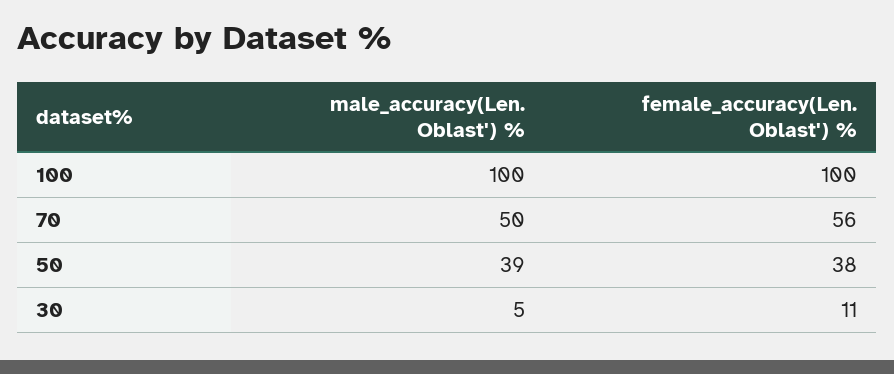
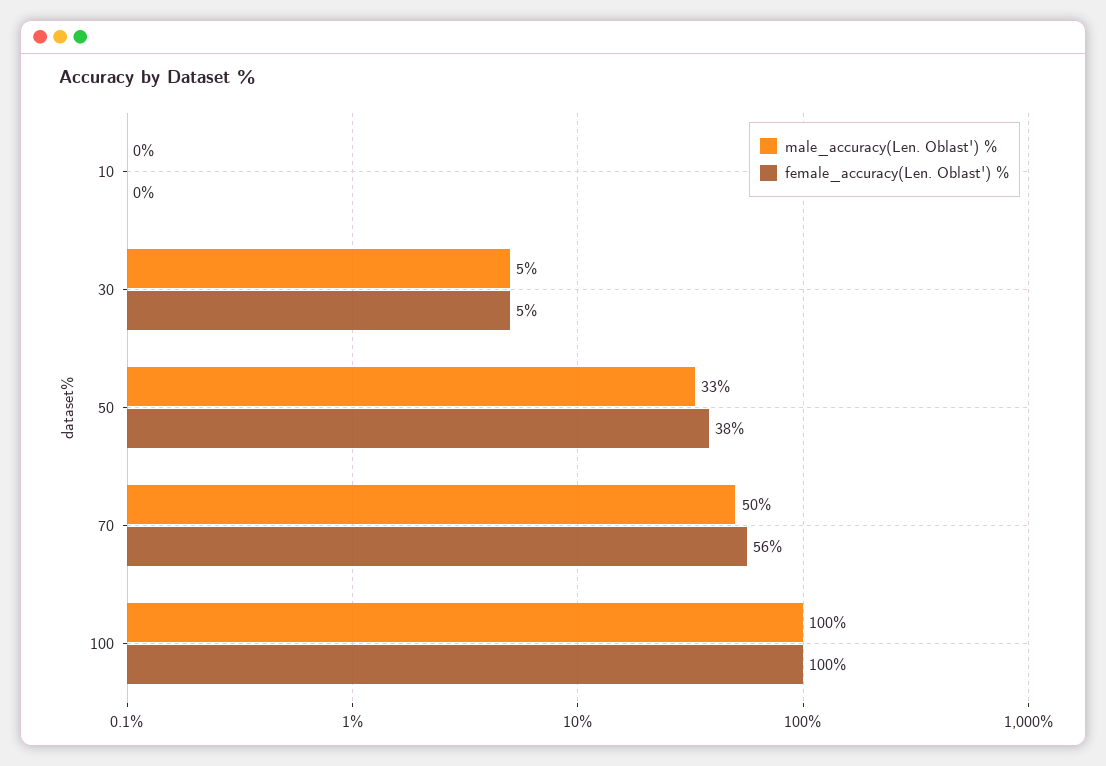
  {
    "male_accuracy(Len. Oblast') %": {
      "100": 100,
      "70": 50,
-     "50": 39,
+     "50": 33,
-     "30": 5
+     "30": 5,
+     "10": 0
    },
    "female_accuracy(Len. Oblast') %": {
      "100": 100,
      "70": 56,
      "50": 38,
-     "30": 11
+     "30": 5,
+     "10": 0
    }
  }

